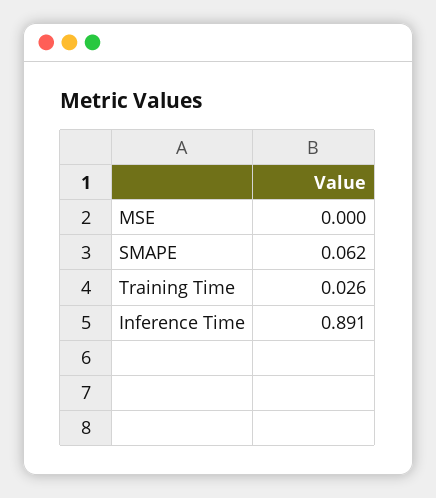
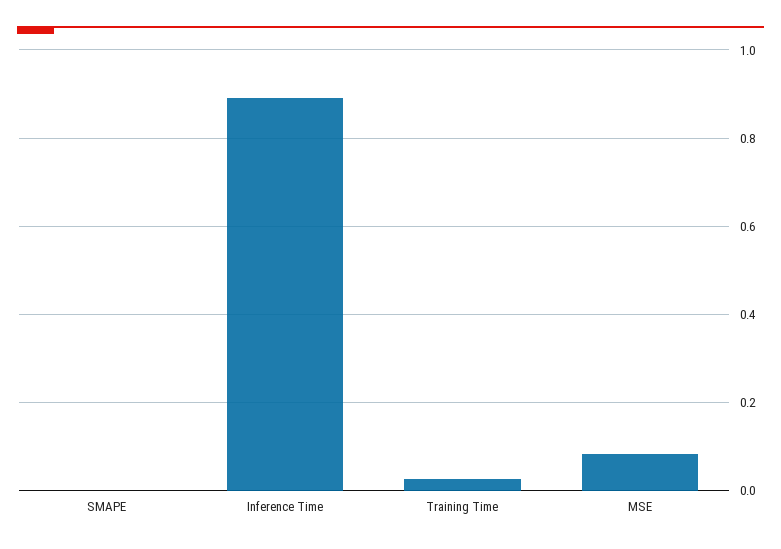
  {
-   "MSE": 0,
+   "MSE": 0.08,
-   "SMAPE": 0.062,
+   "SMAPE": 0,
    "Training Time": 0.026,
    "Inference Time": 0.891
  }

